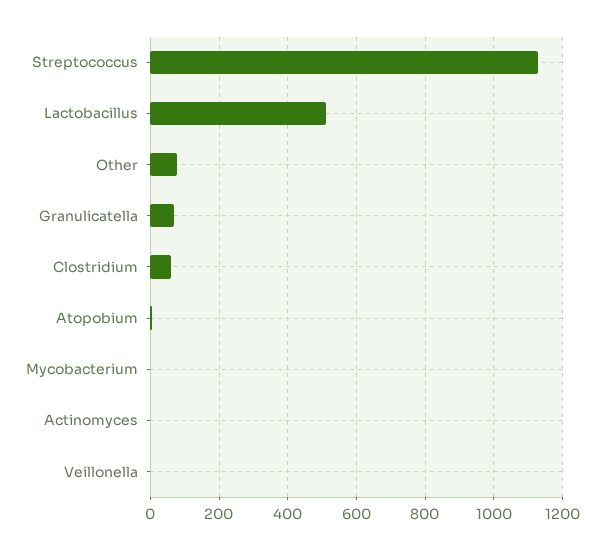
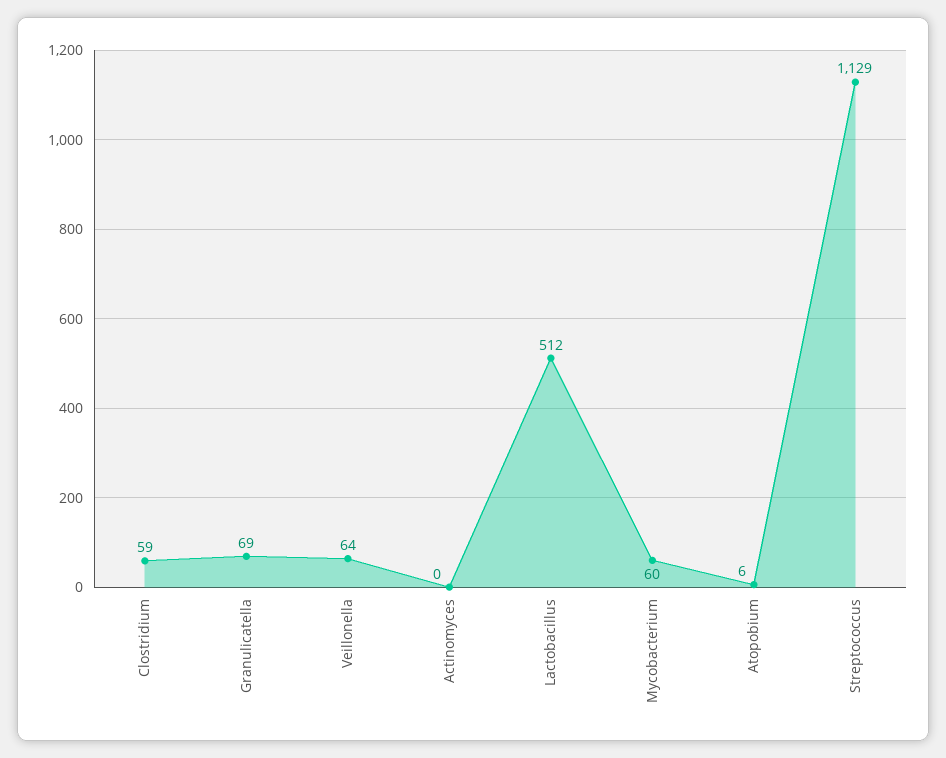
  {
    "Streptococcus": 1129,
    "Lactobacillus": 512,
-   "Other": 80,
    "Granulicatella": 69,
    "Clostridium": 59,
    "Atopobium": 6,
-   "Mycobacterium": 0,
+   "Mycobacterium": 60,
    "Actinomyces": 0,
-   "Veillonella": 0
+   "Veillonella": 64
  }

